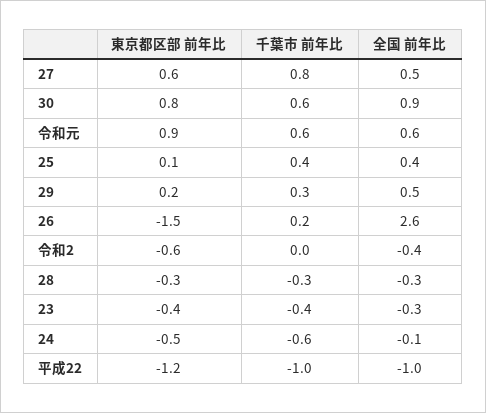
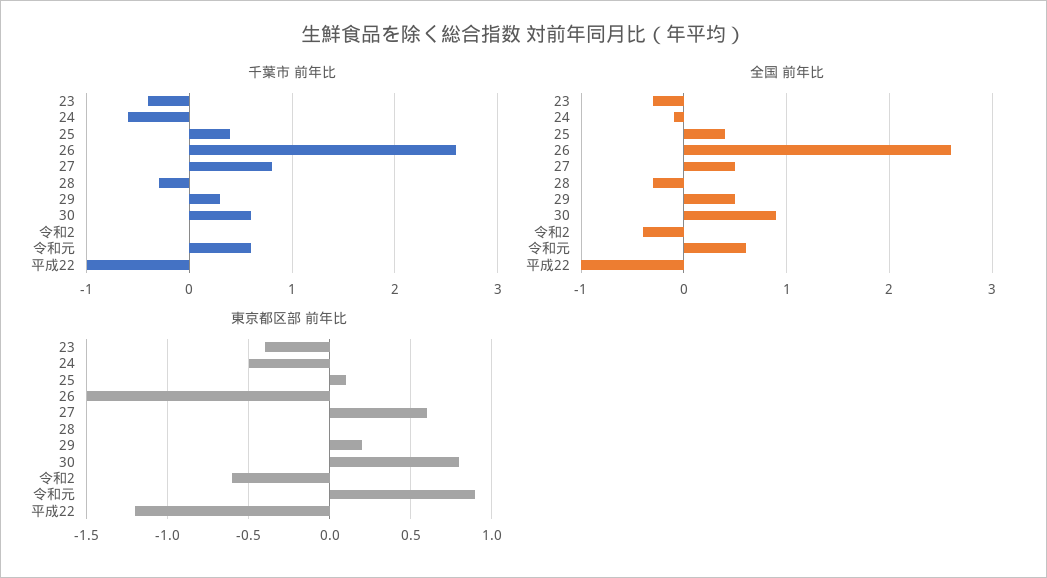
  {
    "東京都区部 前年比": {
      "27": 0.6,
      "30": 0.8,
      "令和元": 0.9,
      "25": 0.1,
      "29": 0.2,
      "26": -1.5,
      "令和2": -0.6,
-     "28": -0.3,
+     "28": 0,
      "23": -0.4,
      "24": -0.5,
      "平成22": -1.2
    },
    "千葉市 前年比": {
      "27": 0.8,
      "30": 0.6,
      "令和元": 0.6,
      "25": 0.4,
      "29": 0.3,
-     "26": 0.2,
+     "26": 2.6,
      "令和2": 0,
      "28": -0.3,
      "23": -0.4,
      "24": -0.6,
      "平成22": -1
    },
    "全国 前年比": {
      "27": 0.5,
      "30": 0.9,
      "令和元": 0.6,
      "25": 0.4,
      "29": 0.5,
      "26": 2.6,
      "令和2": -0.4,
      "28": -0.3,
      "23": -0.3,
      "24": -0.1,
      "平成22": -1
    }
  }

